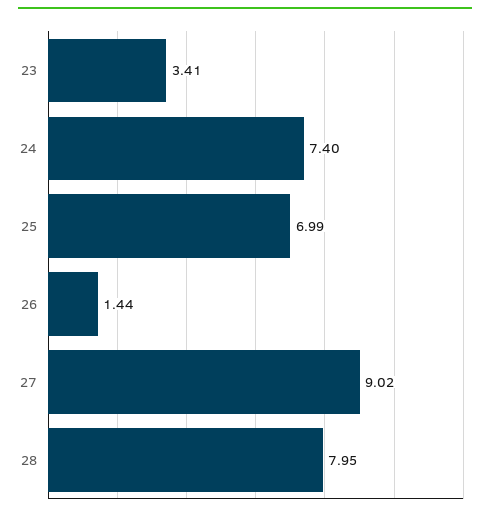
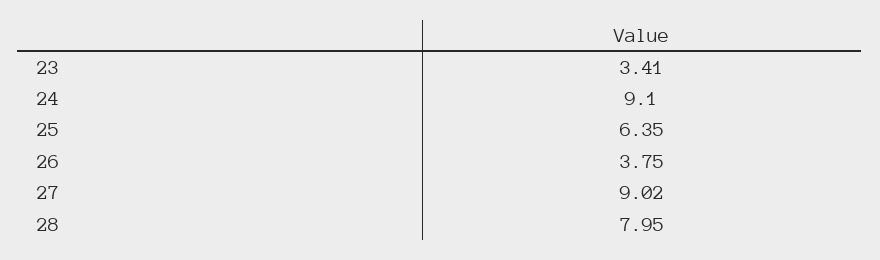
  {
    "23": 3.41,
-   "24": 7.4,
+   "24": 9.1,
-   "25": 6.99,
+   "25": 6.35,
-   "26": 1.44,
+   "26": 3.75,
    "27": 9.02,
    "28": 7.95
  }

